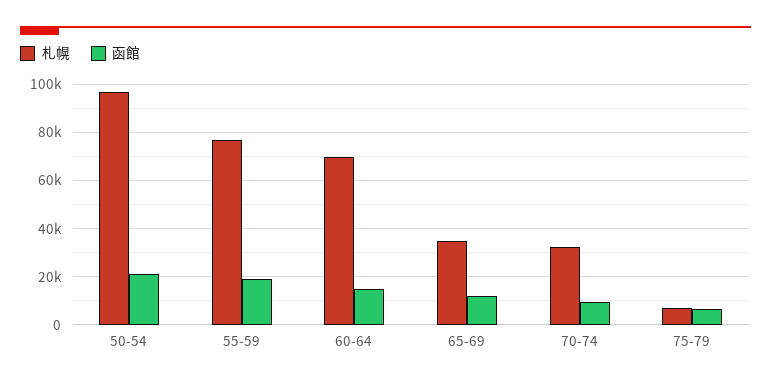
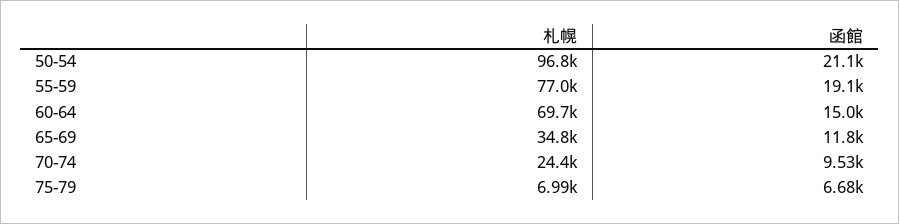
  {
    "札幌": {
      "50-54": 96800,
      "55-59": 77000,
      "60-64": 69700,
      "65-69": 34800,
-     "70-74": 32500,
+     "70-74": 24400,
      "75-79": 6990
    },
    "函館": {
      "50-54": 21100,
      "55-59": 19100,
      "60-64": 15000,
      "65-69": 11800,
      "70-74": 9530,
      "75-79": 6680
    }
  }

